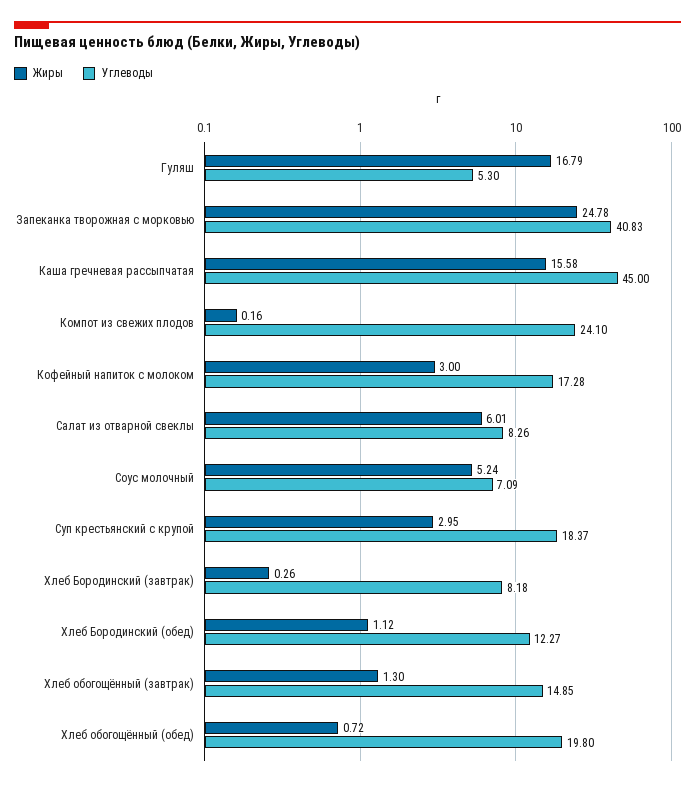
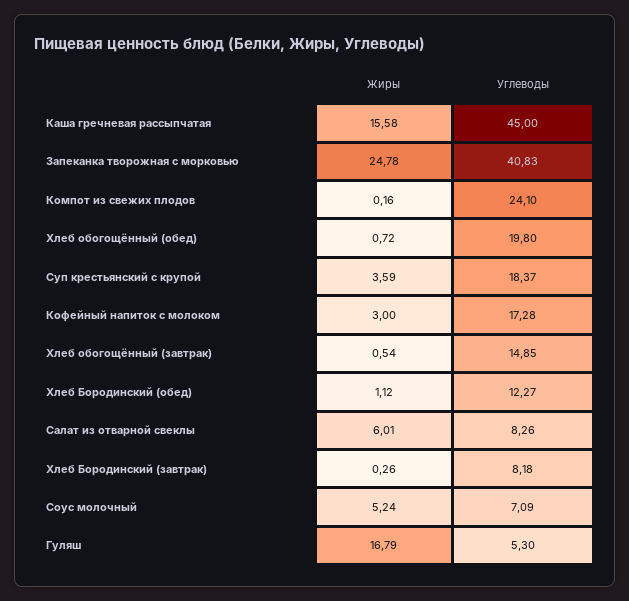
  {
    "Жиры": {
      "Гуляш": 16.79,
      "Запеканка творожная с морковью": 24.78,
      "Каша гречневая рассыпчатая": 15.58,
      "Компот из свежих плодов": 0.16,
      "Кофейный напиток с молоком": 3,
      "Салат из отварной свеклы": 6.01,
      "Соус молочный": 5.24,
-     "Суп крестьянский с крупой": 2.95,
+     "Суп крестьянский с крупой": 3.59,
      "Хлеб Бородинский (завтрак)": 0.26,
      "Хлеб Бородинский (обед)": 1.12,
-     "Хлеб обогощённый (завтрак)": 1.3,
+     "Хлеб обогощённый (завтрак)": 0.54,
      "Хлеб обогощённый (обед)": 0.72
    },
    "Углеводы": {
      "Гуляш": 5.3,
      "Запеканка творожная с морковью": 40.83,
      "Каша гречневая рассыпчатая": 45,
      "Компот из свежих плодов": 24.1,
      "Кофейный напиток с молоком": 17.28,
      "Салат из отварной свеклы": 8.26,
      "Соус молочный": 7.09,
      "Суп крестьянский с крупой": 18.37,
      "Хлеб Бородинский (завтрак)": 8.18,
      "Хлеб Бородинский (обед)": 12.27,
      "Хлеб обогощённый (завтрак)": 14.85,
      "Хлеб обогощённый (обед)": 19.8
    }
  }

